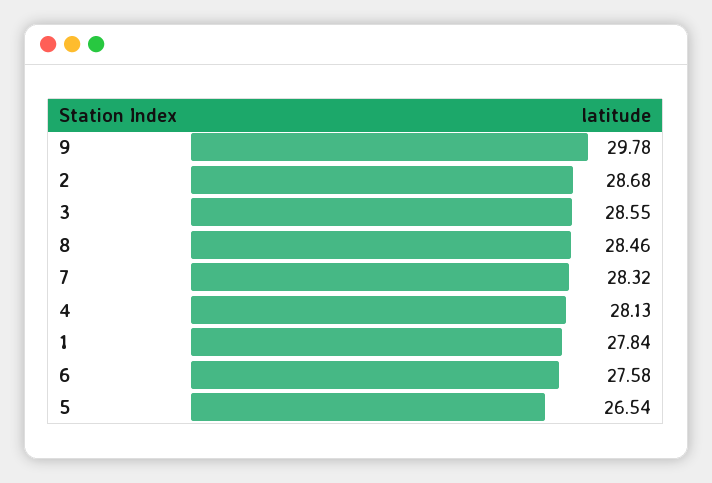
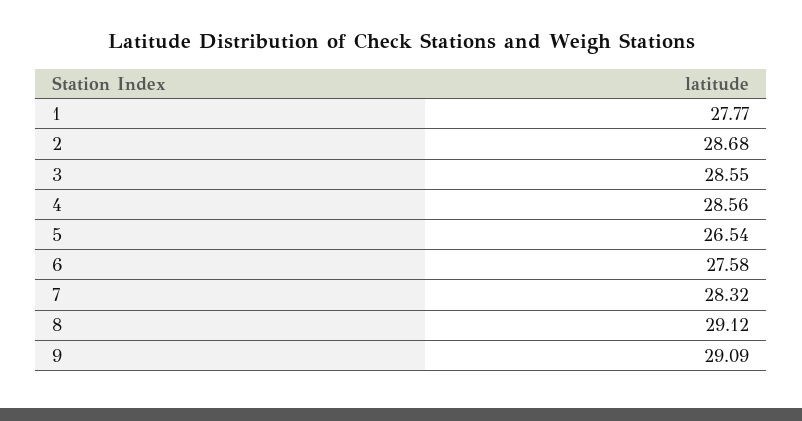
  {
-   "9": 29.78,
+   "9": 29.09,
    "2": 28.68,
    "3": 28.55,
-   "8": 28.46,
+   "8": 29.12,
    "7": 28.32,
-   "4": 28.13,
+   "4": 28.56,
-   "1": 27.84,
+   "1": 27.77,
    "6": 27.58,
    "5": 26.54
  }

